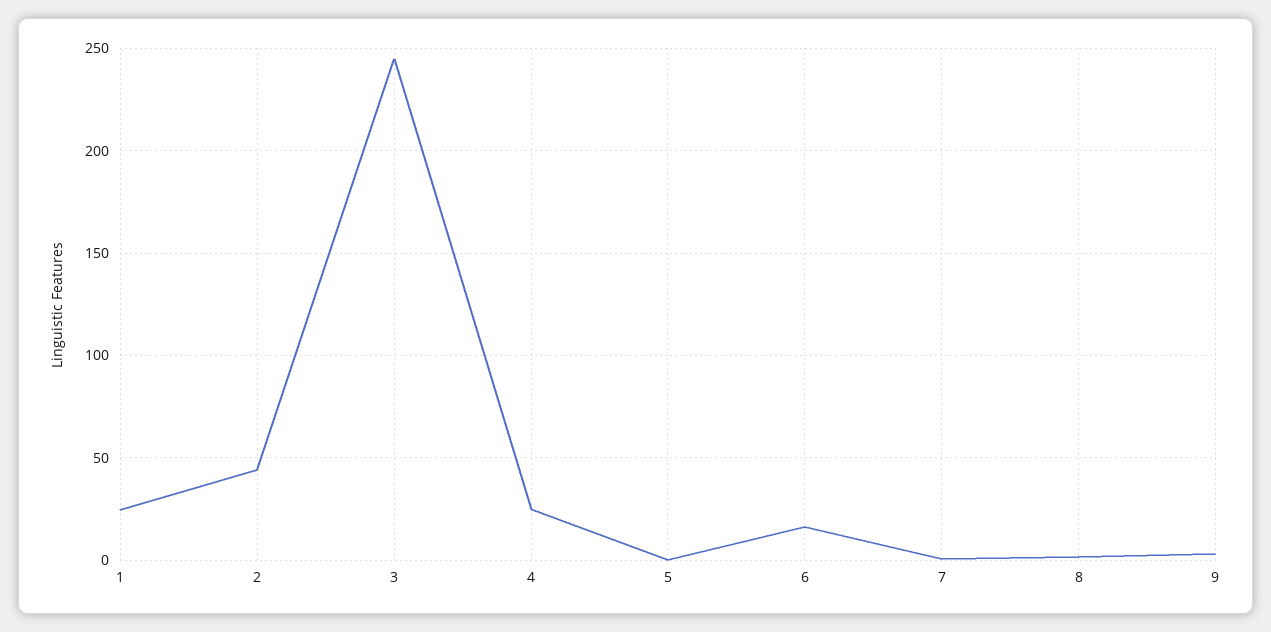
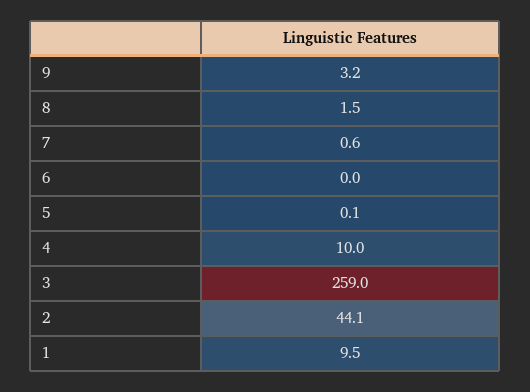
  {
-   "1": 25,
+   "1": 9.5,
    "2": 44.1,
-   "3": 245,
+   "3": 259,
-   "4": 25,
+   "4": 10,
    "5": 0.1,
-   "6": 15,
+   "6": 0,
    "7": 0.6,
    "8": 1.5,
    "9": 3.2
  }

